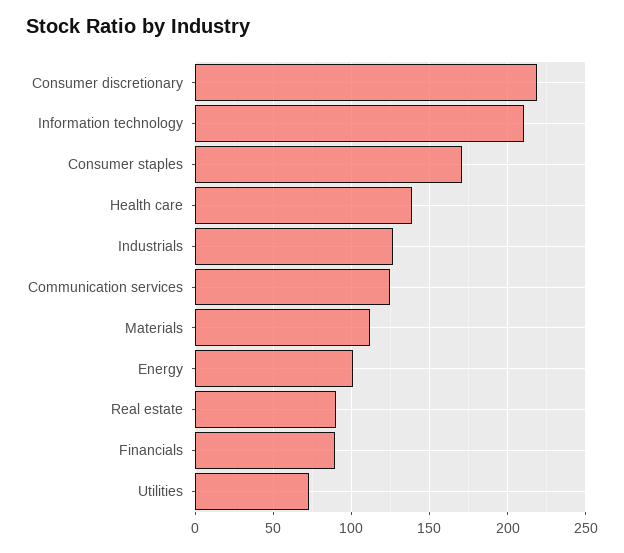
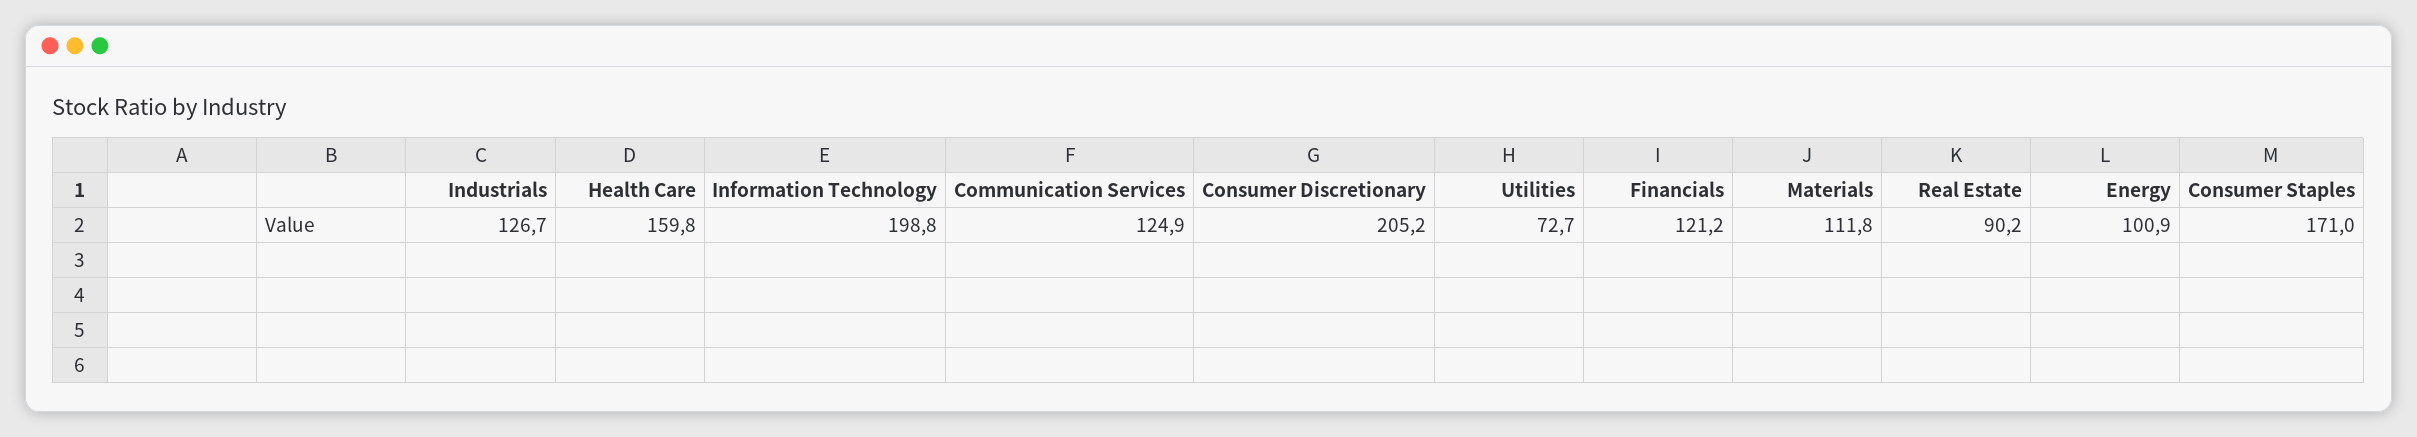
  {
-   "Consumer discretionary": 220,
+   "Consumer discretionary": 205.2,
-   "Information technology": 210,
+   "Information technology": 198.8,
    "Consumer staples": 171,
-   "Health care": 140,
+   "Health care": 159.8,
    "Industrials": 126.7,
    "Communication services": 124.9,
    "Materials": 111.8,
    "Energy": 100.9,
    "Real estate": 90.2,
-   "Financials": 90,
+   "Financials": 121.2,
    "Utilities": 72.7
  }

